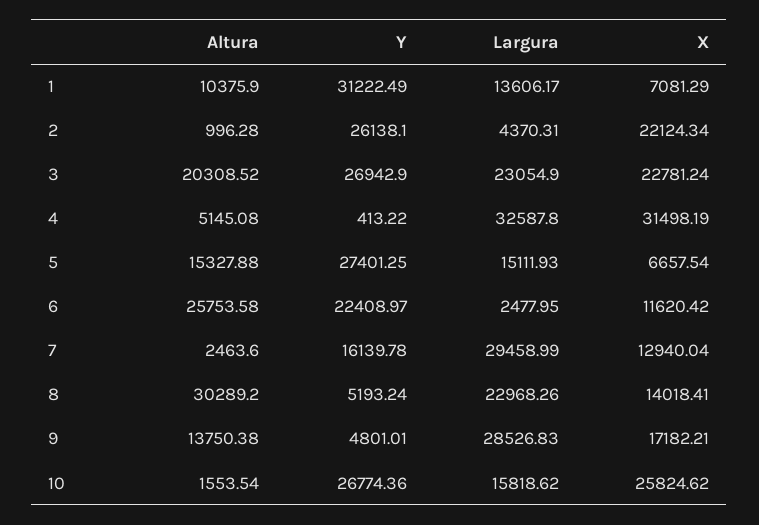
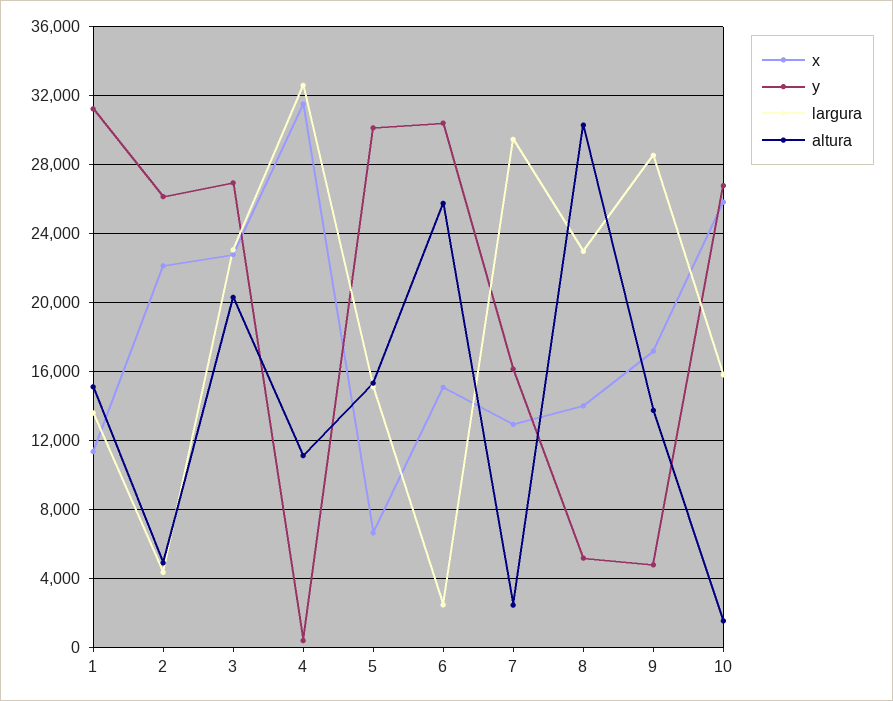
  {
    "Altura": {
-     "1": 10375.9,
+     "1": 15000,
-     "2": 996.28,
+     "2": 5000,
      "3": 20308.52,
-     "4": 5145.08,
+     "4": 11000,
      "5": 15327.88,
      "6": 25753.58,
      "7": 2463.6,
      "8": 30289.2,
      "9": 13750.38,
      "10": 1553.54
    },
    "Y": {
      "1": 31222.49,
      "2": 26138.1,
      "3": 26942.9,
      "4": 413.22,
-     "5": 27401.25,
+     "5": 30000,
-     "6": 22408.97,
+     "6": 30500,
      "7": 16139.78,
      "8": 5193.24,
      "9": 4801.01,
      "10": 26774.36
    },
    "Largura": {
      "1": 13606.17,
      "2": 4370.31,
      "3": 23054.9,
      "4": 32587.8,
      "5": 15111.93,
      "6": 2477.95,
      "7": 29458.99,
      "8": 22968.26,
      "9": 28526.83,
      "10": 15818.62
    },
    "X": {
-     "1": 7081.29,
+     "1": 11500,
      "2": 22124.34,
      "3": 22781.24,
      "4": 31498.19,
      "5": 6657.54,
-     "6": 11620.42,
+     "6": 15000,
      "7": 12940.04,
      "8": 14018.41,
      "9": 17182.21,
      "10": 25824.62
    }
  }

